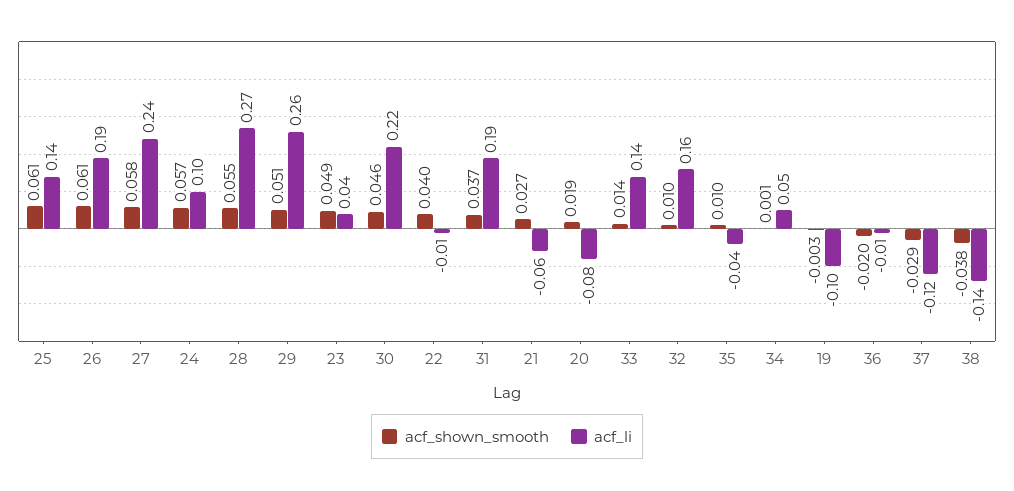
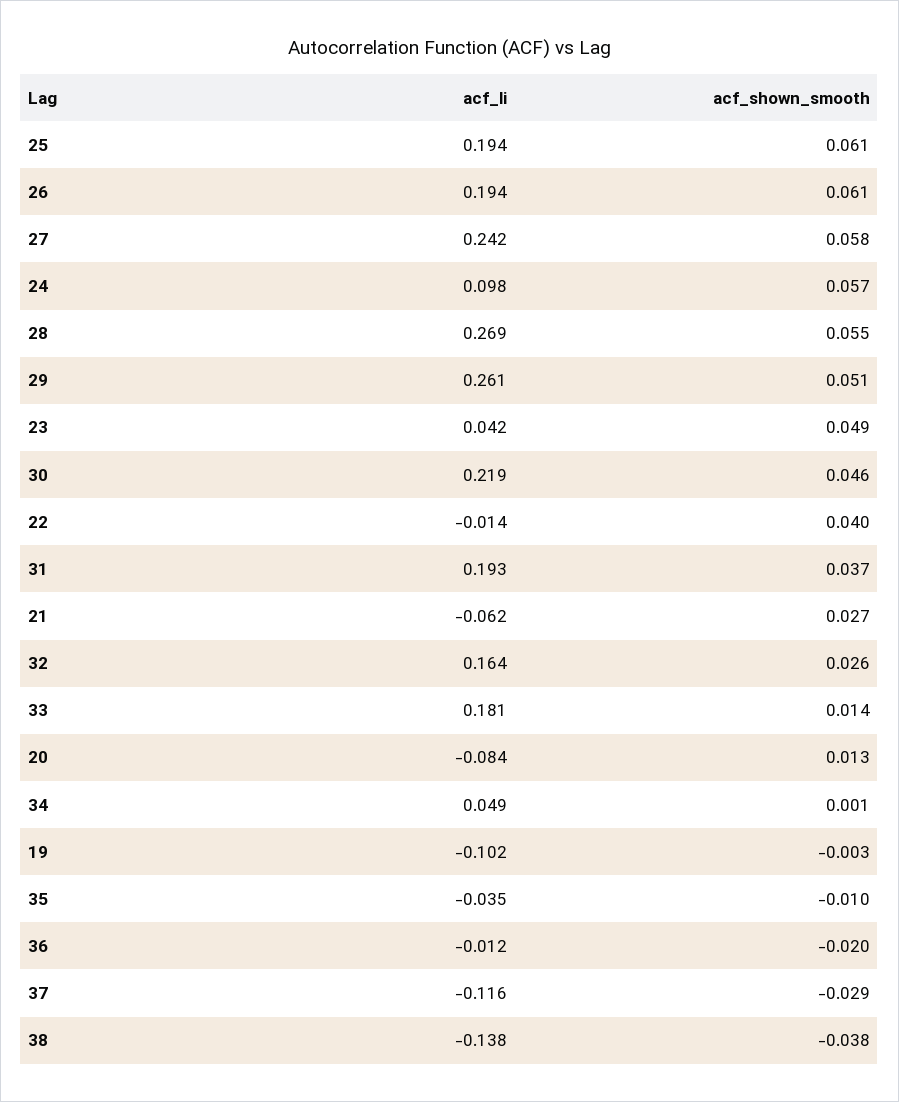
  {
    "acf_shown_smooth": {
      "25": 0.061,
      "26": 0.061,
      "27": 0.058,
      "24": 0.057,
      "28": 0.055,
      "29": 0.051,
      "23": 0.049,
      "30": 0.046,
      "22": 0.04,
      "31": 0.037,
      "21": 0.027,
-     "20": 0.019,
+     "20": 0.013,
      "33": 0.014,
-     "32": 0.01,
+     "32": 0.026,
-     "35": 0.01,
+     "35": -0.01,
      "34": 0.001,
      "19": -0.003,
      "36": -0.02,
      "37": -0.029,
      "38": -0.038
    },
    "acf_li": {
-     "25": 0.14,
+     "25": 0.194,
      "26": 0.194,
      "27": 0.242,
      "24": 0.098,
      "28": 0.269,
      "29": 0.261,
      "23": 0.042,
      "30": 0.219,
      "22": -0.014,
      "31": 0.193,
      "21": -0.062,
      "20": -0.084,
-     "33": 0.14,
+     "33": 0.181,
      "32": 0.164,
      "35": -0.035,
      "34": 0.049,
      "19": -0.102,
      "36": -0.012,
      "37": -0.116,
      "38": -0.138
    }
  }

